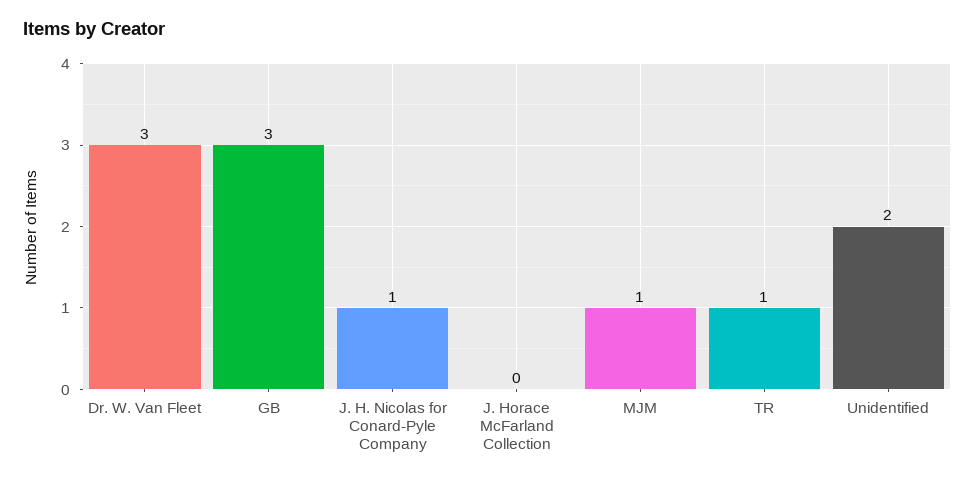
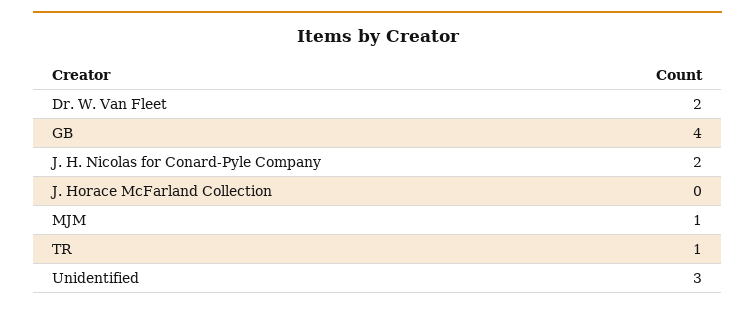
  {
-   "Dr. W. Van Fleet": 3,
+   "Dr. W. Van Fleet": 2,
-   "GB": 3,
+   "GB": 4,
-   "J. H. Nicolas for Conard-Pyle Company": 1,
+   "J. H. Nicolas for Conard-Pyle Company": 2,
    "J. Horace McFarland Collection": 0,
    "MJM": 1,
    "TR": 1,
-   "Unidentified": 2
+   "Unidentified": 3
  }

